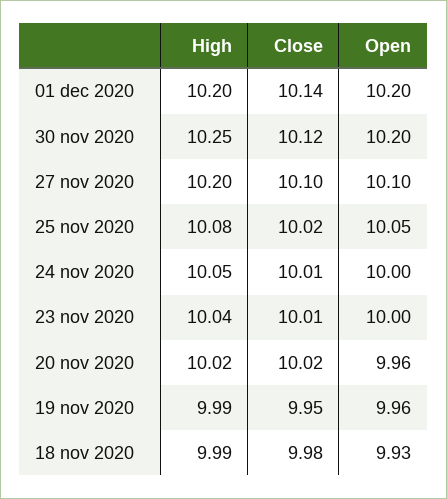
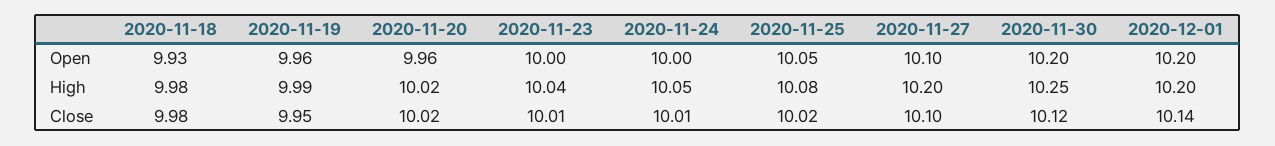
  {
    "High": {
      "01 dec 2020": 10.2,
      "30 nov 2020": 10.25,
      "27 nov 2020": 10.2,
      "25 nov 2020": 10.08,
      "24 nov 2020": 10.05,
      "23 nov 2020": 10.04,
      "20 nov 2020": 10.02,
      "19 nov 2020": 9.99,
-     "18 nov 2020": 9.99
+     "18 nov 2020": 9.98
    },
    "Close": {
      "01 dec 2020": 10.14,
      "30 nov 2020": 10.12,
      "27 nov 2020": 10.1,
      "25 nov 2020": 10.02,
      "24 nov 2020": 10.01,
      "23 nov 2020": 10.01,
      "20 nov 2020": 10.02,
      "19 nov 2020": 9.95,
      "18 nov 2020": 9.98
    },
    "Open": {
      "01 dec 2020": 10.2,
      "30 nov 2020": 10.2,
      "27 nov 2020": 10.1,
      "25 nov 2020": 10.05,
      "24 nov 2020": 10,
      "23 nov 2020": 10,
      "20 nov 2020": 9.96,
      "19 nov 2020": 9.96,
      "18 nov 2020": 9.93
    }
  }

